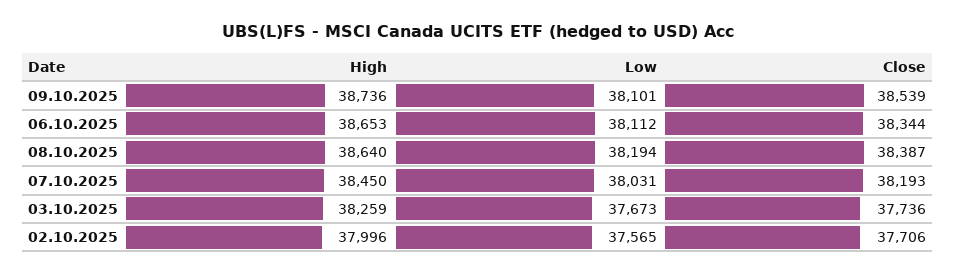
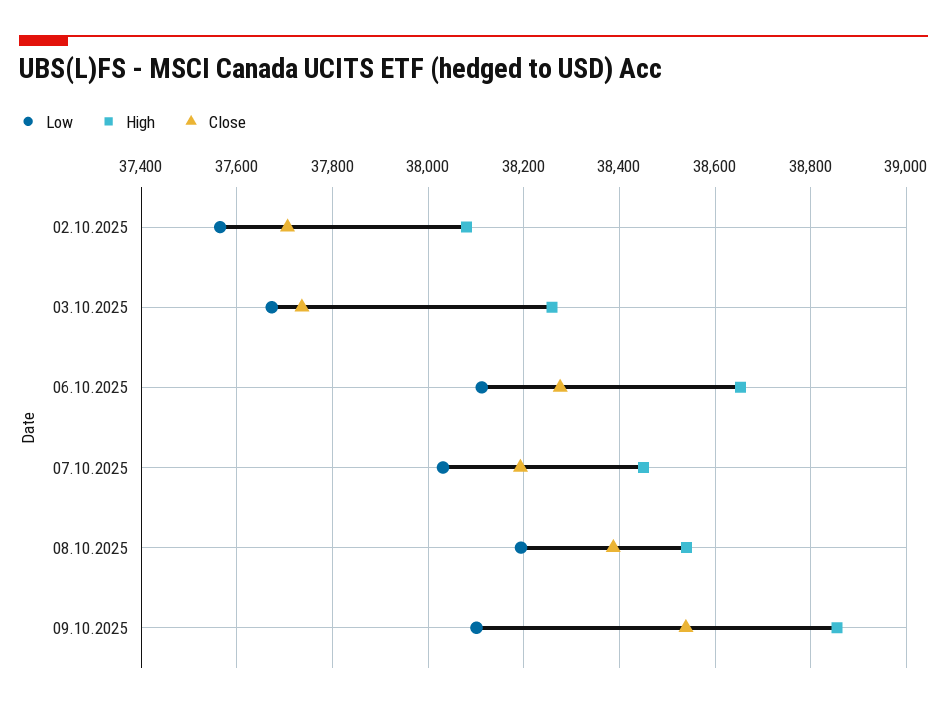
  {
    "High": {
-     "09.10.2025": 38736,
+     "09.10.2025": 38860,
      "06.10.2025": 38653,
-     "08.10.2025": 38640,
+     "08.10.2025": 38540,
      "07.10.2025": 38450,
      "03.10.2025": 38259,
-     "02.10.2025": 37996
+     "02.10.2025": 38080
    },
    "Low": {
      "09.10.2025": 38101,
      "06.10.2025": 38112,
      "08.10.2025": 38194,
      "07.10.2025": 38031,
      "03.10.2025": 37673,
      "02.10.2025": 37565
    },
    "Close": {
      "09.10.2025": 38539,
-     "06.10.2025": 38344,
+     "06.10.2025": 38280,
      "08.10.2025": 38387,
      "07.10.2025": 38193,
      "03.10.2025": 37736,
      "02.10.2025": 37706
    }
  }

